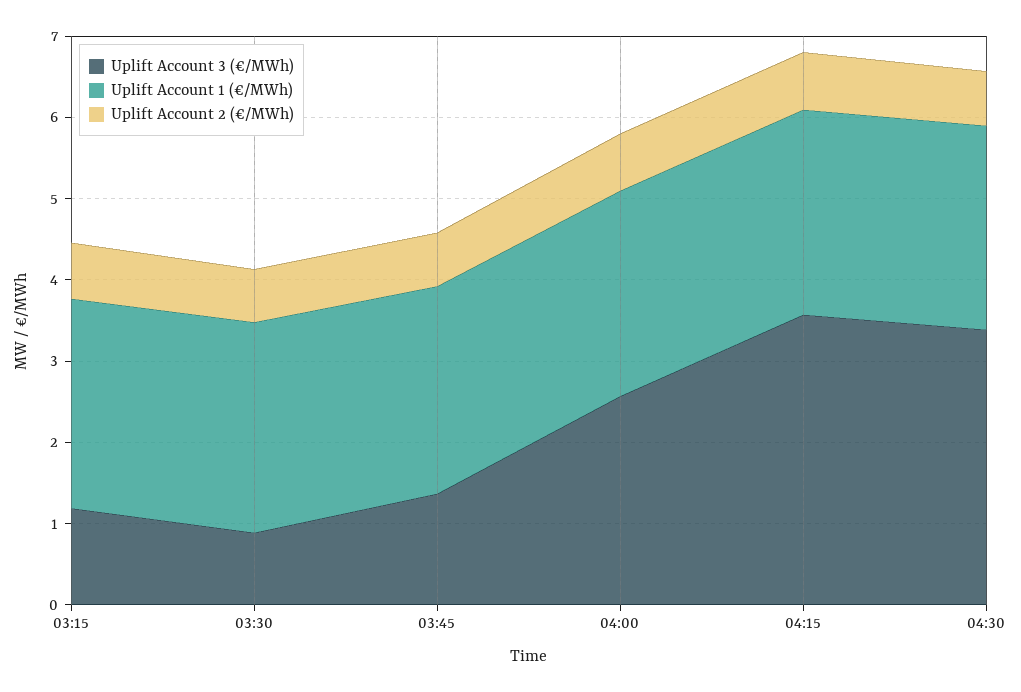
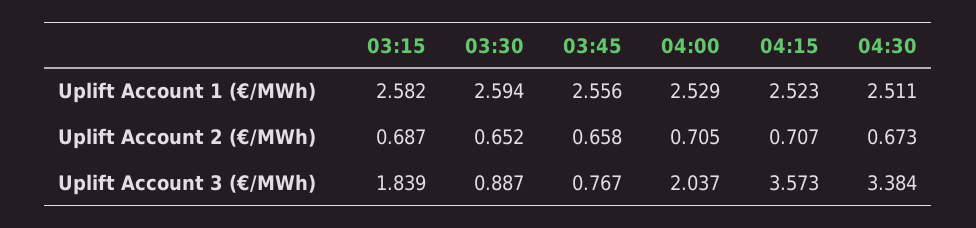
  {
    "Uplift Account 3 (€/MWh)": {
-     "03:15": 1.2,
+     "03:15": 1.839,
      "03:30": 0.887,
-     "03:45": 1.4,
+     "03:45": 0.767,
-     "04:00": 2.6,
+     "04:00": 2.037,
      "04:15": 3.573,
      "04:30": 3.384
    },
    "Uplift Account 1 (€/MWh)": {
      "03:15": 2.582,
      "03:30": 2.594,
      "03:45": 2.556,
      "04:00": 2.529,
      "04:15": 2.523,
      "04:30": 2.511
    },
    "Uplift Account 2 (€/MWh)": {
      "03:15": 0.687,
      "03:30": 0.652,
      "03:45": 0.658,
      "04:00": 0.705,
      "04:15": 0.707,
      "04:30": 0.673
    }
  }

